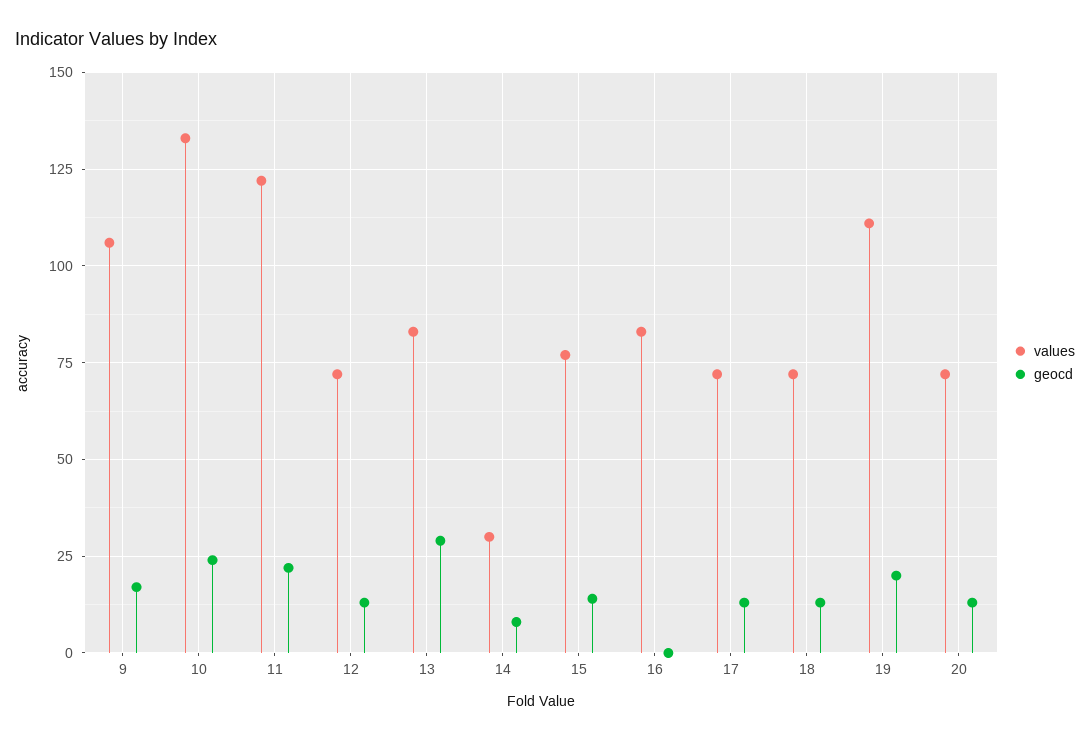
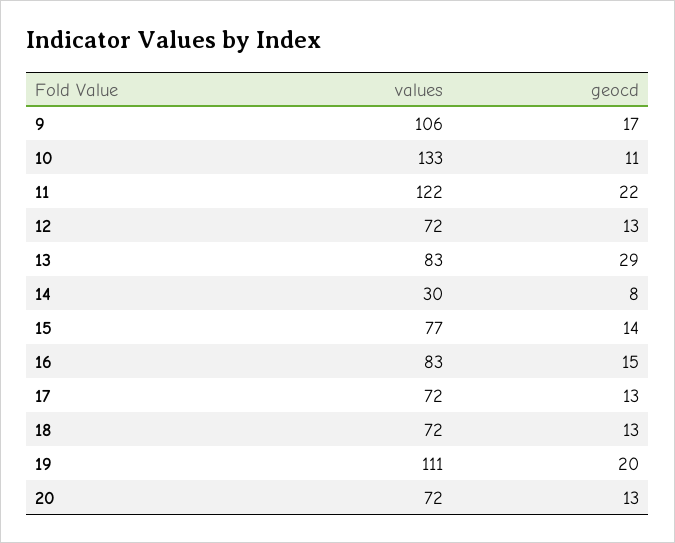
  {
    "values": {
      "9": 106,
      "10": 133,
      "11": 122,
      "12": 72,
      "13": 83,
      "14": 30,
      "15": 77,
      "16": 83,
      "17": 72,
      "18": 72,
      "19": 111,
      "20": 72
    },
    "geocd": {
      "9": 17,
-     "10": 25,
+     "10": 11,
      "11": 22,
      "12": 13,
      "13": 29,
      "14": 8,
      "15": 14,
-     "16": 0,
+     "16": 15,
      "17": 13,
      "18": 13,
      "19": 20,
      "20": 13
    }
  }

